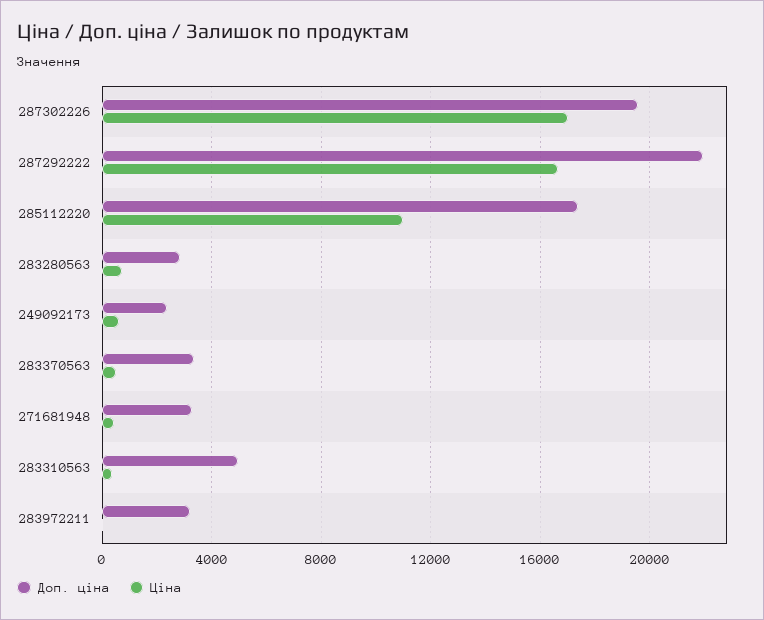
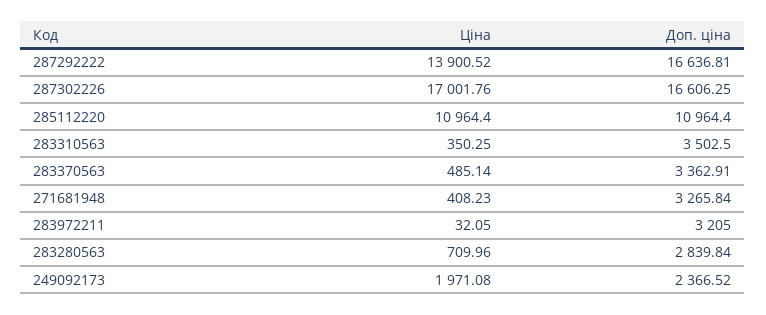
  {
    "Доп. ціна": {
-     "287302226": 19500,
+     "287302226": 16606.25,
-     "287292222": 22000,
+     "287292222": 16636.81,
-     "285112220": 17500,
+     "285112220": 10964.4,
      "283280563": 2839.84,
      "249092173": 2366.52,
      "283370563": 3362.91,
      "271681948": 3265.84,
-     "283310563": 5000,
+     "283310563": 3502.5,
      "283972211": 3205
    },
    "Ціна": {
      "287302226": 17001.76,
-     "287292222": 16500,
+     "287292222": 13900.52,
      "285112220": 10964.4,
      "283280563": 709.96,
-     "249092173": 500,
+     "249092173": 1971.08,
      "283370563": 485.14,
      "271681948": 408.23,
      "283310563": 350.25,
      "283972211": 32.05
    }
  }

